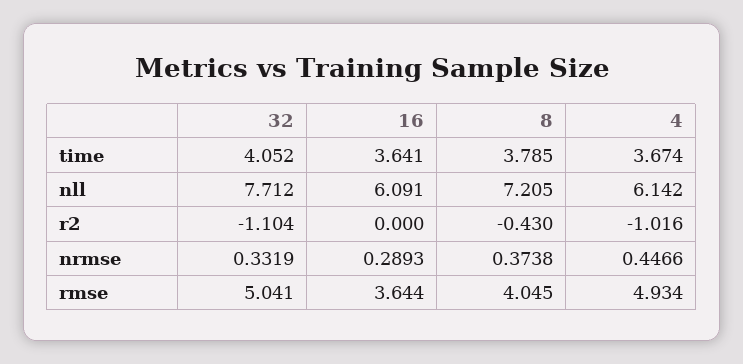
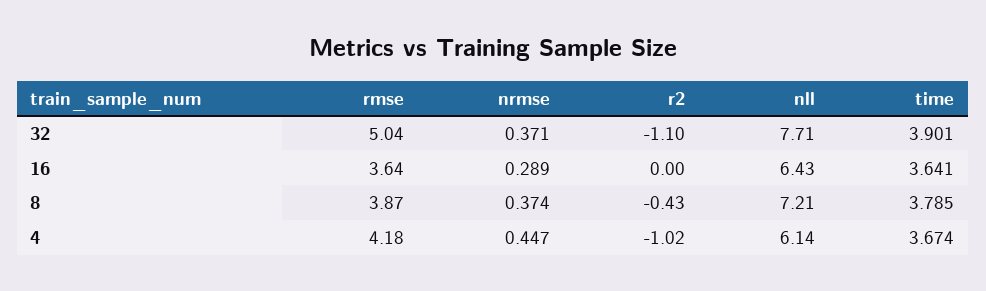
  {
    "32": {
-     "time": 4.052,
+     "time": 3.901,
      "nll": 7.712,
      "r2": -1.104,
-     "nrmse": 0.3319,
+     "nrmse": 0.371,
      "rmse": 5.041
    },
    "16": {
      "time": 3.641,
-     "nll": 6.091,
+     "nll": 6.43,
      "r2": 0,
      "nrmse": 0.2893,
      "rmse": 3.644
    },
    "8": {
      "time": 3.785,
      "nll": 7.205,
      "r2": -0.43,
      "nrmse": 0.3738,
-     "rmse": 4.045
+     "rmse": 3.87
    },
    "4": {
      "time": 3.674,
      "nll": 6.142,
      "r2": -1.016,
      "nrmse": 0.4466,
-     "rmse": 4.934
+     "rmse": 4.18
    }
  }

